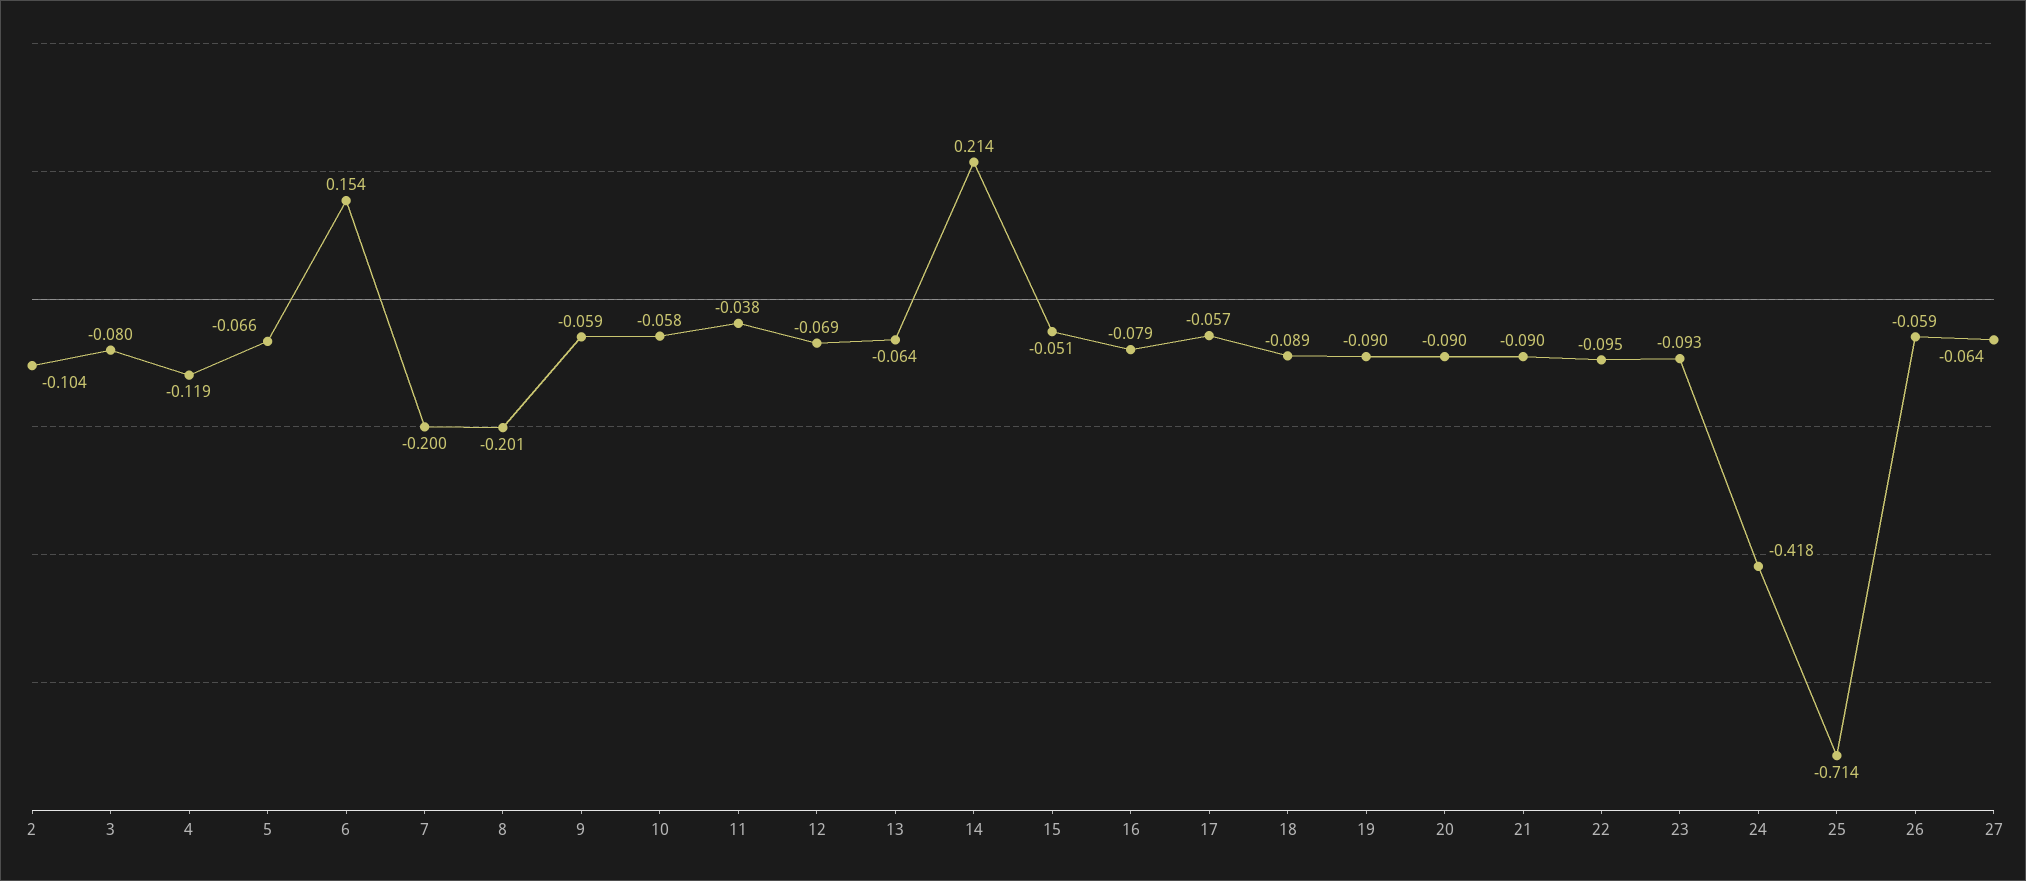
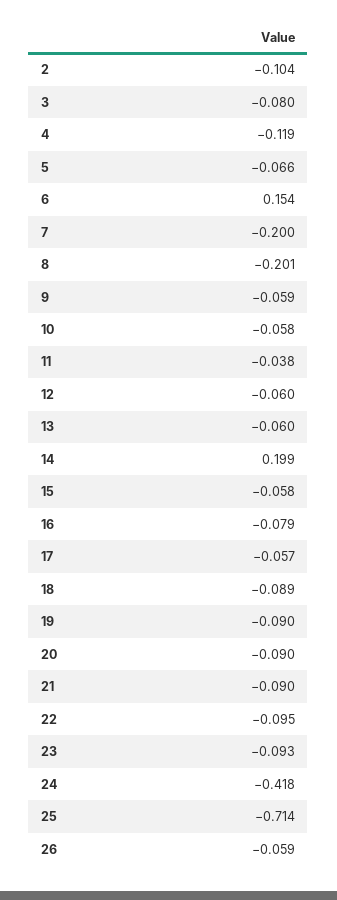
  {
    "2": -0.104,
    "3": -0.08,
    "4": -0.119,
    "5": -0.066,
    "6": 0.154,
    "7": -0.2,
    "8": -0.201,
    "9": -0.059,
    "10": -0.058,
    "11": -0.038,
-   "12": -0.069,
+   "12": -0.06,
-   "13": -0.064,
+   "13": -0.06,
-   "14": 0.214,
+   "14": 0.199,
-   "15": -0.051,
+   "15": -0.058,
    "16": -0.079,
    "17": -0.057,
    "18": -0.089,
    "19": -0.09,
    "20": -0.09,
    "21": -0.09,
    "22": -0.095,
    "23": -0.093,
    "24": -0.418,
    "25": -0.714,
-   "26": -0.059,
+   "26": -0.059
-   "27": -0.064
  }

